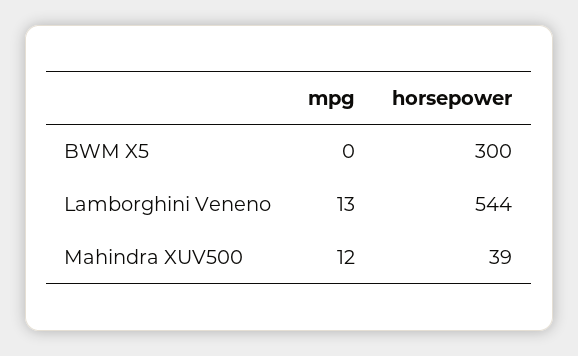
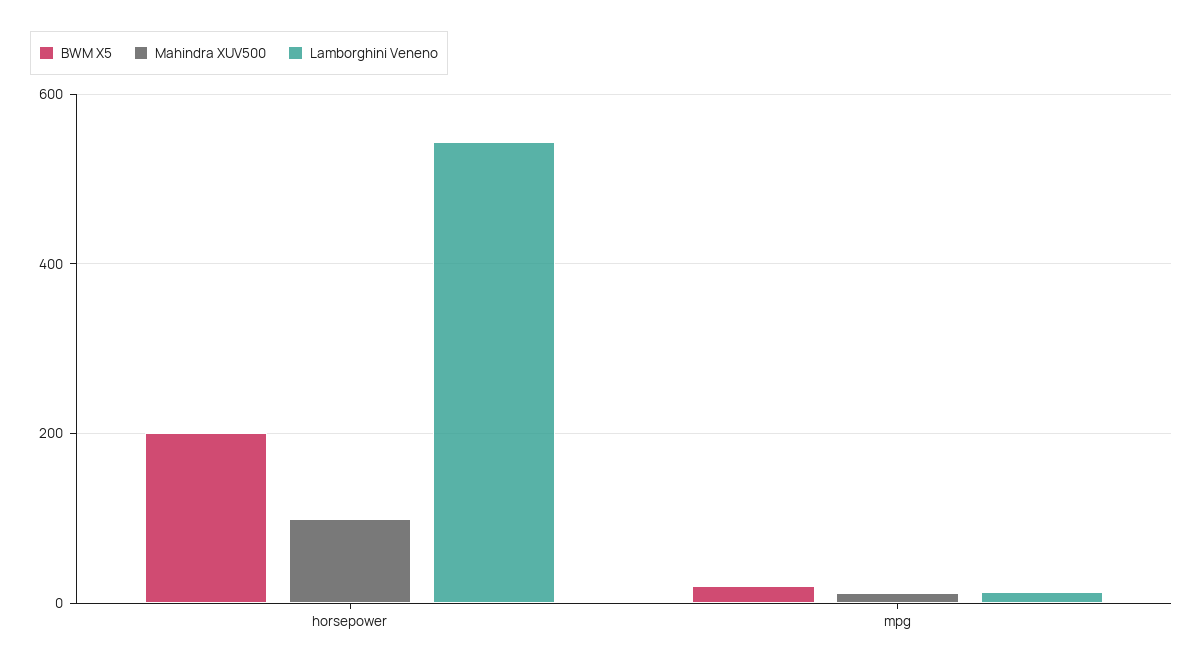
  {
    "BWM X5": {
-     "mpg": 0,
+     "mpg": 20,
-     "horsepower": 300
+     "horsepower": 200
    },
    "Lamborghini Veneno": {
      "mpg": 13,
      "horsepower": 544
    },
    "Mahindra XUV500": {
      "mpg": 12,
-     "horsepower": 39
+     "horsepower": 100
    }
  }

